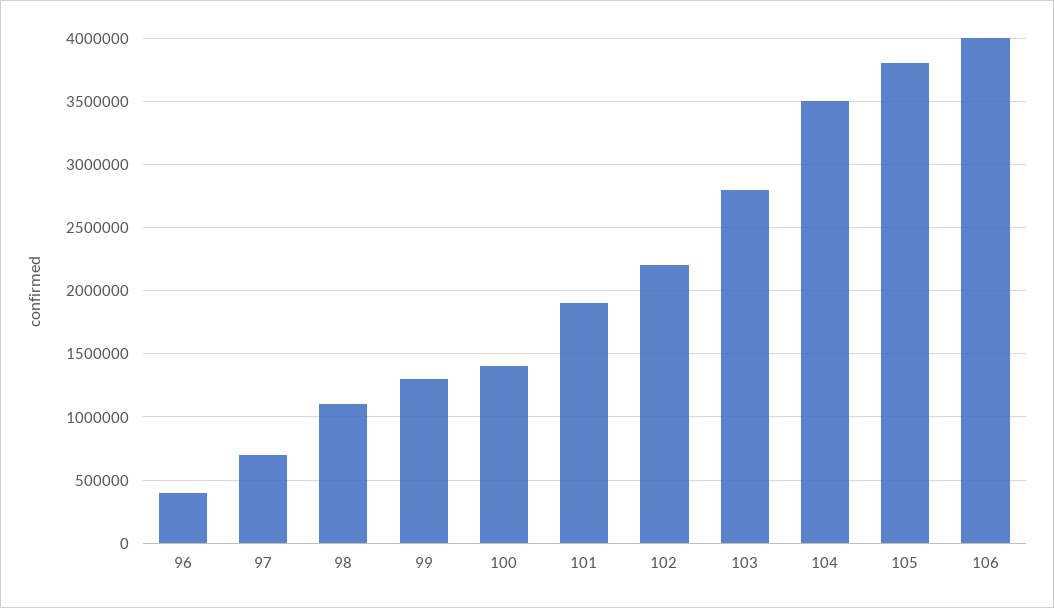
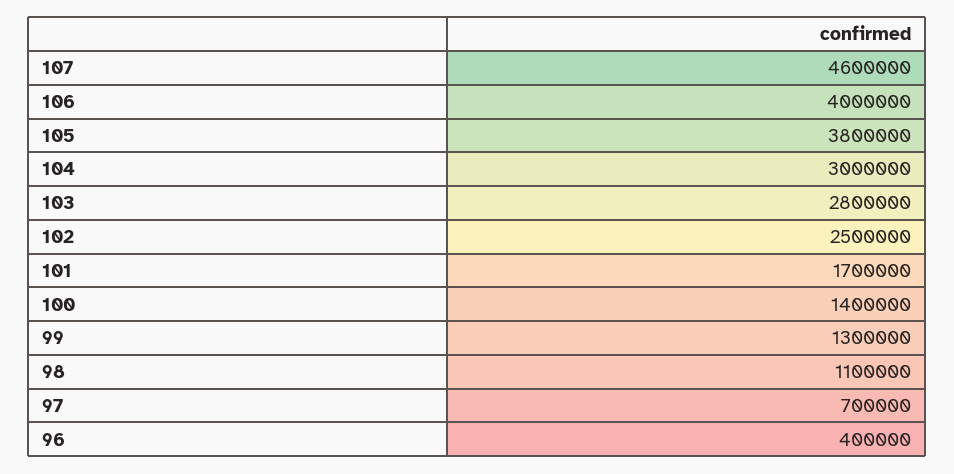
  {
    "96": 400000,
    "97": 700000,
    "98": 1100000,
    "99": 1300000,
    "100": 1400000,
-   "101": 1900000,
+   "101": 1700000,
-   "102": 2200000,
+   "102": 2500000,
    "103": 2800000,
-   "104": 3500000,
+   "104": 3000000,
    "105": 3800000,
-   "106": 4000000
+   "106": 4000000,
+   "107": 4600000
  }

